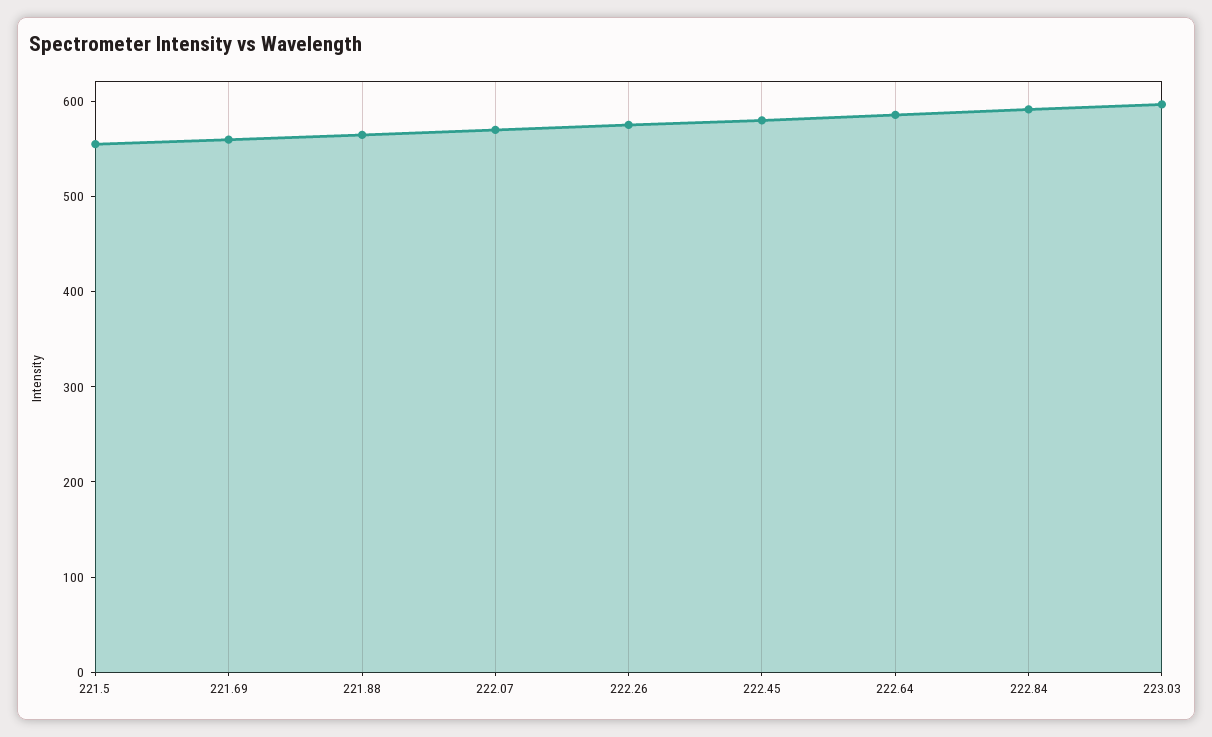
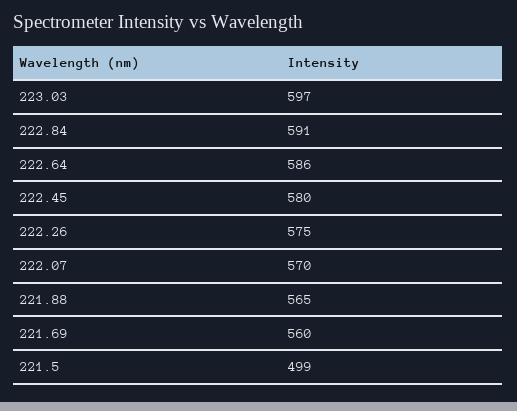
  {
-   "221.5": 560,
+   "221.5": 499,
    "221.69": 560,
    "221.88": 565,
    "222.07": 570,
    "222.26": 575,
    "222.45": 580,
    "222.64": 586,
    "222.84": 591,
    "223.03": 597
  }

